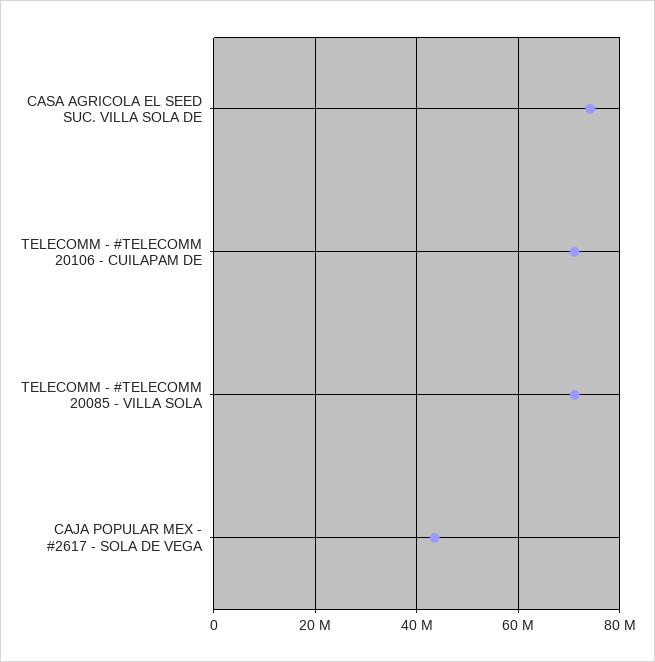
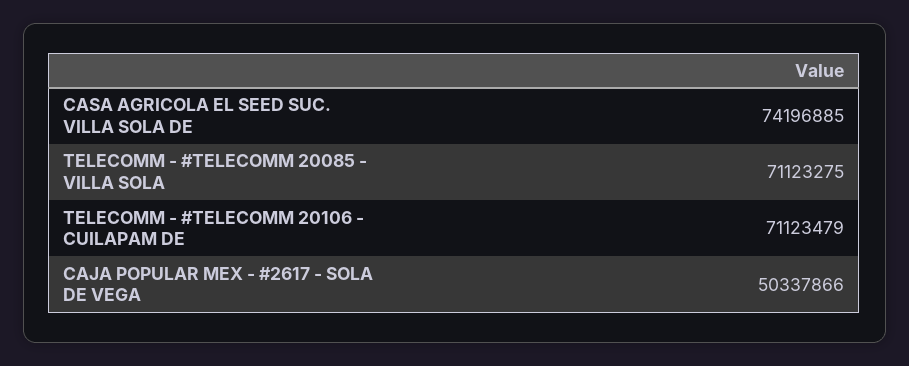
  {
    "CASA AGRICOLA EL SEED SUC. VILLA SOLA DE": 74196885,
    "TELECOMM - #TELECOMM 20106 - CUILAPAM DE": 71123479,
    "TELECOMM - #TELECOMM 20085 - VILLA SOLA": 71123275,
-   "CAJA POPULAR MEX - #2617 - SOLA DE VEGA": 44000000
+   "CAJA POPULAR MEX - #2617 - SOLA DE VEGA": 50337866
  }

